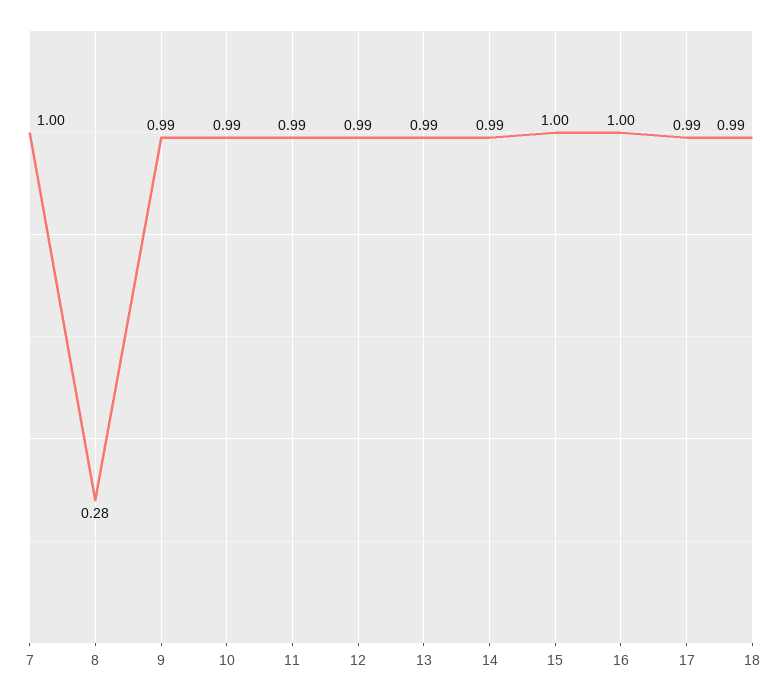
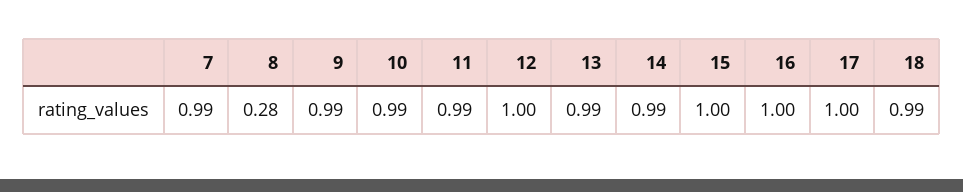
  {
-   "7": 1,
+   "7": 0.99,
    "8": 0.28,
    "9": 0.99,
    "10": 0.99,
    "11": 0.99,
-   "12": 0.99,
+   "12": 1,
    "13": 0.99,
    "14": 0.99,
    "15": 1,
    "16": 1,
-   "17": 0.99,
+   "17": 1,
    "18": 0.99
  }

